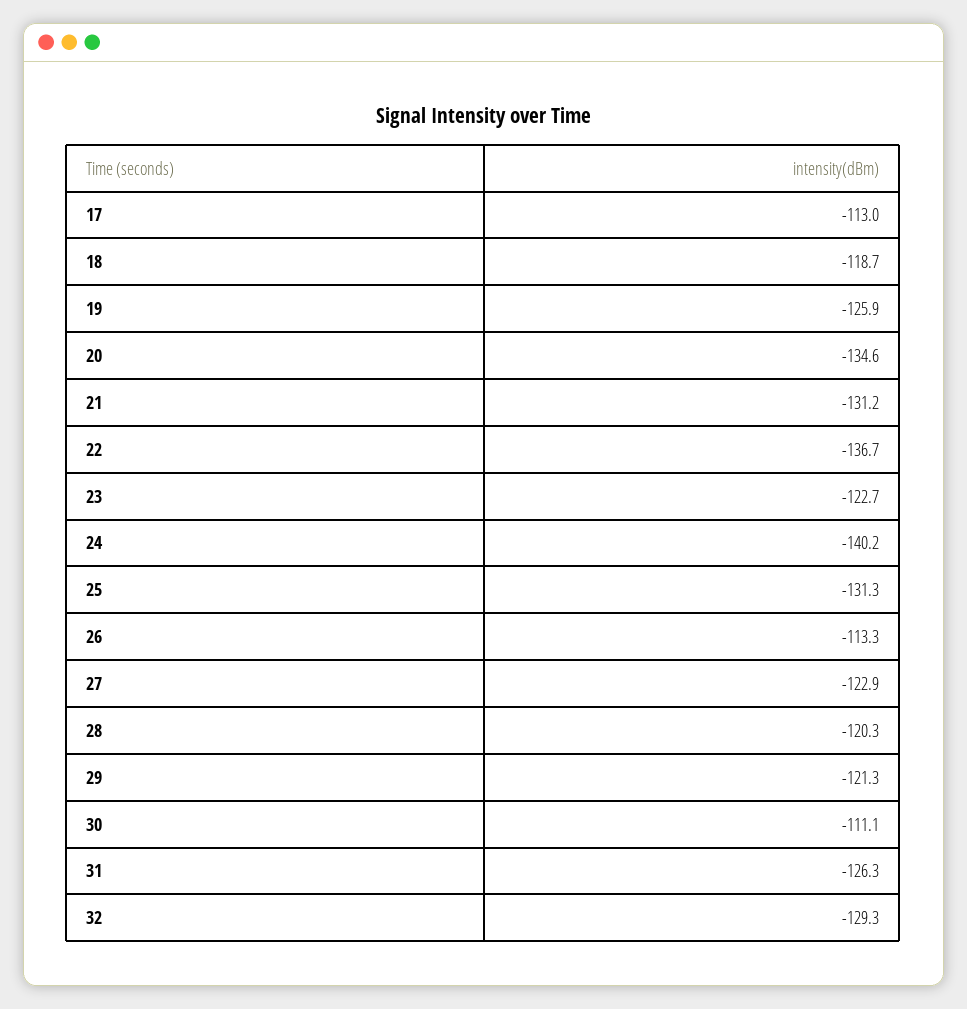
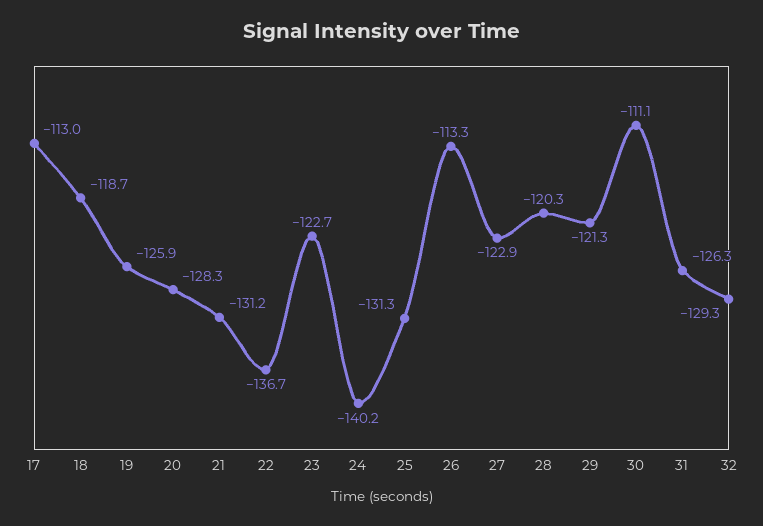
  {
    "17": -113,
    "18": -118.7,
    "19": -125.9,
-   "20": -134.6,
+   "20": -128.3,
    "21": -131.2,
    "22": -136.7,
    "23": -122.7,
    "24": -140.2,
    "25": -131.3,
    "26": -113.3,
    "27": -122.9,
    "28": -120.3,
    "29": -121.3,
    "30": -111.1,
    "31": -126.3,
    "32": -129.3
  }

